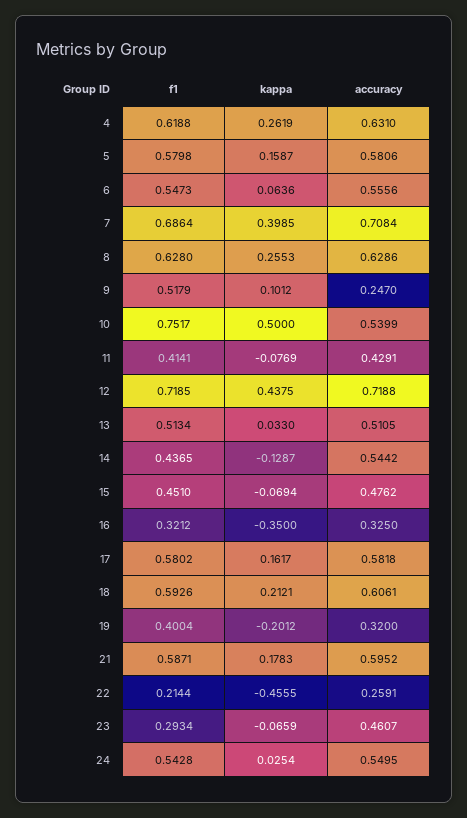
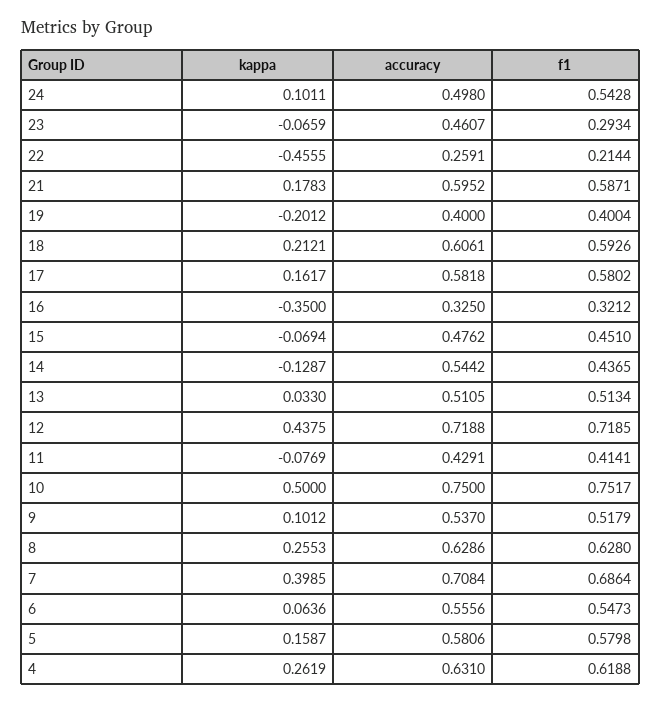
  {
    "f1": {
      "4": 0.6188,
      "5": 0.5798,
      "6": 0.5473,
      "7": 0.6864,
      "8": 0.628,
      "9": 0.5179,
      "10": 0.7517,
      "11": 0.4141,
      "12": 0.7185,
      "13": 0.5134,
      "14": 0.4365,
      "15": 0.451,
      "16": 0.3212,
      "17": 0.5802,
      "18": 0.5926,
      "19": 0.4004,
      "21": 0.5871,
      "22": 0.2144,
      "23": 0.2934,
      "24": 0.5428
    },
    "kappa": {
      "4": 0.2619,
      "5": 0.1587,
      "6": 0.0636,
      "7": 0.3985,
      "8": 0.2553,
      "9": 0.1012,
      "10": 0.5,
      "11": -0.0769,
      "12": 0.4375,
      "13": 0.033,
      "14": -0.1287,
      "15": -0.0694,
      "16": -0.35,
      "17": 0.1617,
      "18": 0.2121,
      "19": -0.2012,
      "21": 0.1783,
      "22": -0.4555,
      "23": -0.0659,
-     "24": 0.0254
+     "24": 0.1011
    },
    "accuracy": {
      "4": 0.631,
      "5": 0.5806,
      "6": 0.5556,
      "7": 0.7084,
      "8": 0.6286,
-     "9": 0.247,
+     "9": 0.537,
-     "10": 0.5399,
+     "10": 0.75,
      "11": 0.4291,
      "12": 0.7188,
      "13": 0.5105,
      "14": 0.5442,
      "15": 0.4762,
      "16": 0.325,
      "17": 0.5818,
      "18": 0.6061,
-     "19": 0.32,
+     "19": 0.4,
      "21": 0.5952,
      "22": 0.2591,
      "23": 0.4607,
-     "24": 0.5495
+     "24": 0.498
    }
  }

